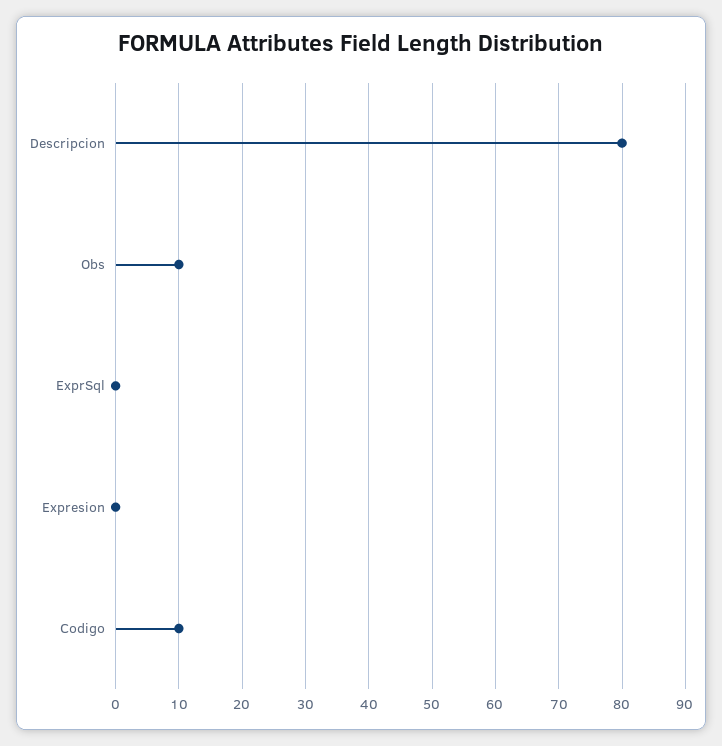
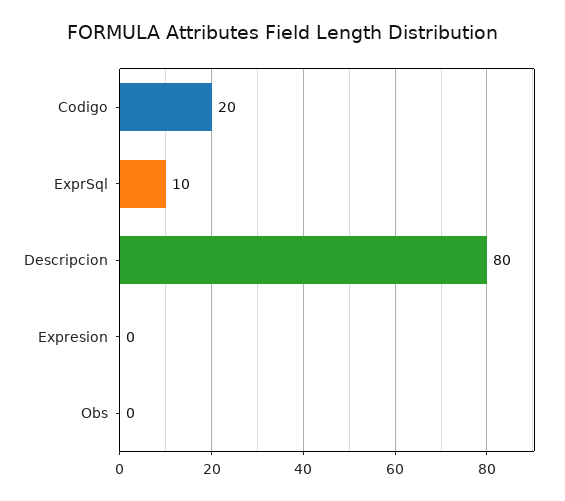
  {
    "Descripcion": 80,
-   "Obs": 10,
+   "Obs": 0,
-   "ExprSql": 0,
+   "ExprSql": 10,
    "Expresion": 0,
-   "Codigo": 10
+   "Codigo": 20
  }

